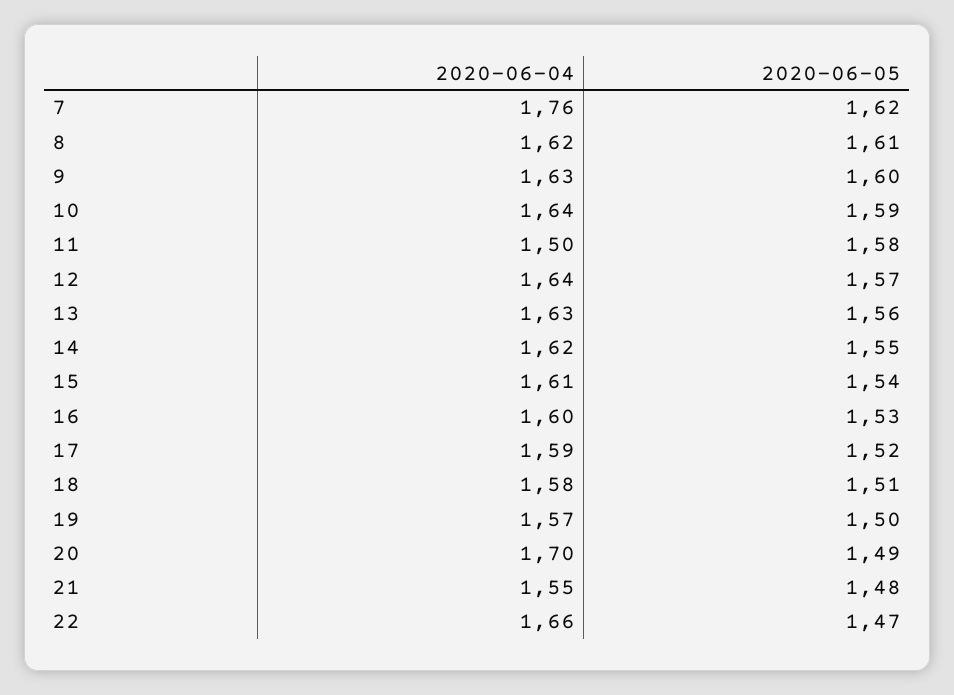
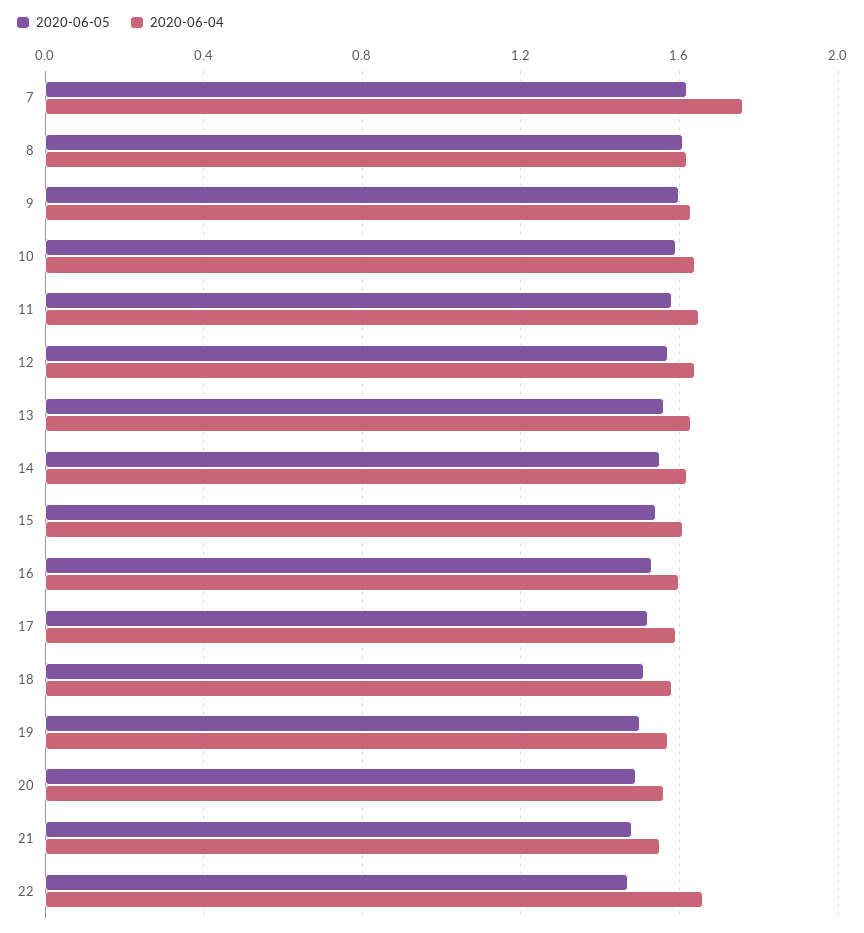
  {
    "2020-06-04": {
      "7": 1.76,
      "8": 1.62,
      "9": 1.63,
      "10": 1.64,
-     "11": 1.5,
+     "11": 1.65,
      "12": 1.64,
      "13": 1.63,
      "14": 1.62,
      "15": 1.61,
      "16": 1.6,
      "17": 1.59,
      "18": 1.58,
      "19": 1.57,
-     "20": 1.7,
+     "20": 1.55,
      "21": 1.55,
      "22": 1.66
    },
    "2020-06-05": {
      "7": 1.62,
      "8": 1.61,
      "9": 1.6,
      "10": 1.59,
      "11": 1.58,
      "12": 1.57,
      "13": 1.56,
      "14": 1.55,
      "15": 1.54,
      "16": 1.53,
      "17": 1.52,
      "18": 1.51,
      "19": 1.5,
      "20": 1.49,
      "21": 1.48,
      "22": 1.47
    }
  }

